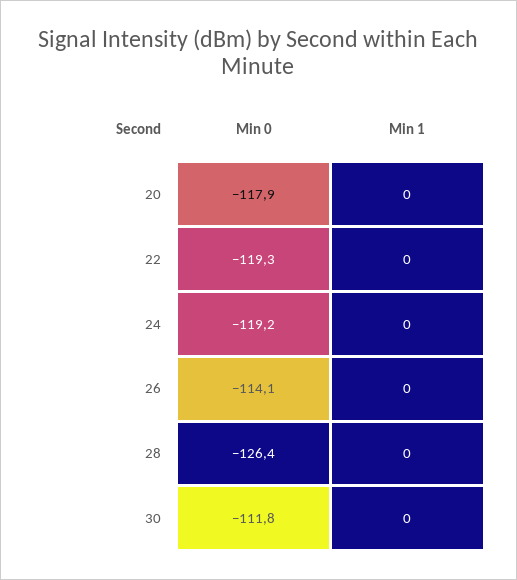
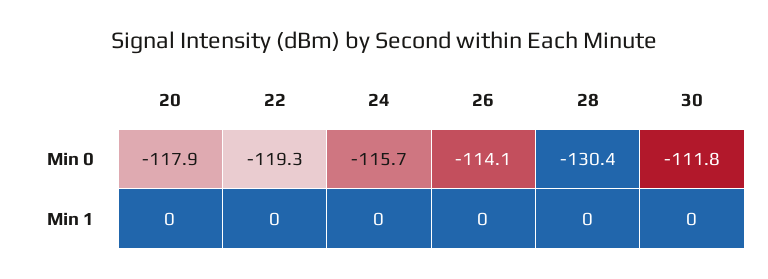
  {
    "Min 0": {
      "20": -117.9,
      "22": -119.3,
-     "24": -119.2,
+     "24": -115.7,
      "26": -114.1,
-     "28": -126.4,
+     "28": -130.4,
      "30": -111.8
    },
    "Min 1": {
      "20": 0,
      "22": 0,
      "24": 0,
      "26": 0,
      "28": 0,
      "30": 0
    }
  }

